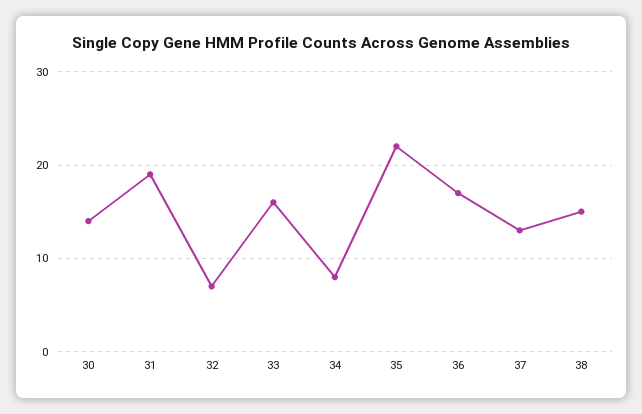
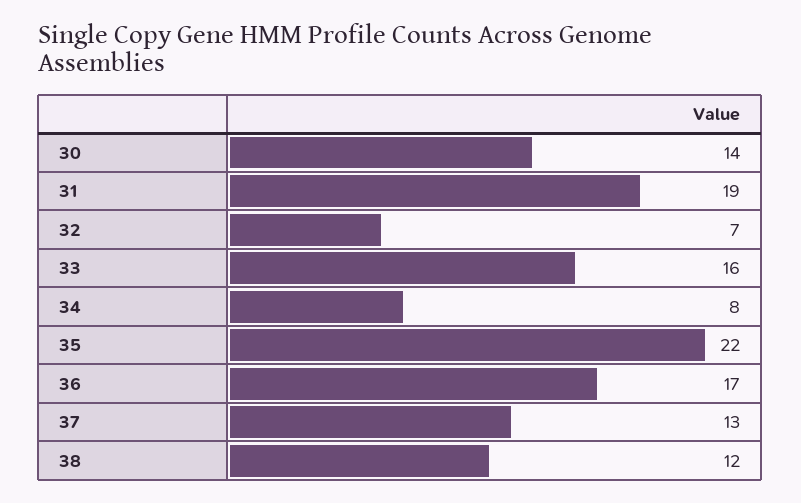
  {
    "30": 14,
    "31": 19,
    "32": 7,
    "33": 16,
    "34": 8,
    "35": 22,
    "36": 17,
    "37": 13,
-   "38": 15
+   "38": 12
  }

